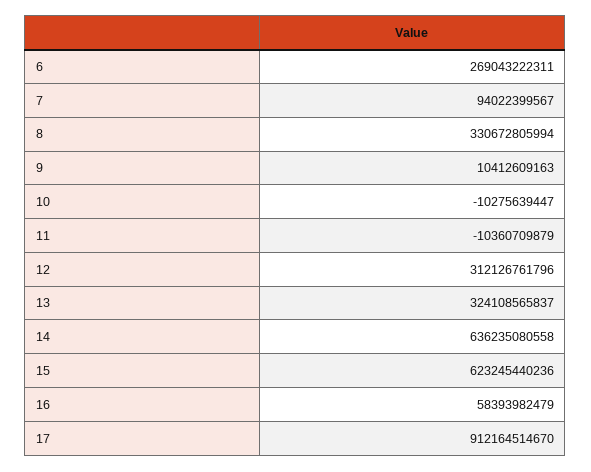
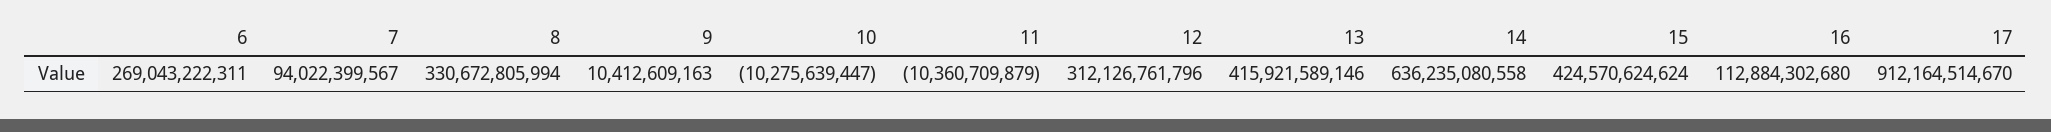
  {
    "6": 269043222311,
    "7": 94022399567,
    "8": 330672805994,
    "9": 10412609163,
    "10": -10275639447,
    "11": -10360709879,
    "12": 312126761796,
-   "13": 324108565837,
+   "13": 415921589146,
    "14": 636235080558,
-   "15": 623245440236,
+   "15": 424570624624,
-   "16": 58393982479,
+   "16": 112884302680,
    "17": 912164514670
  }

